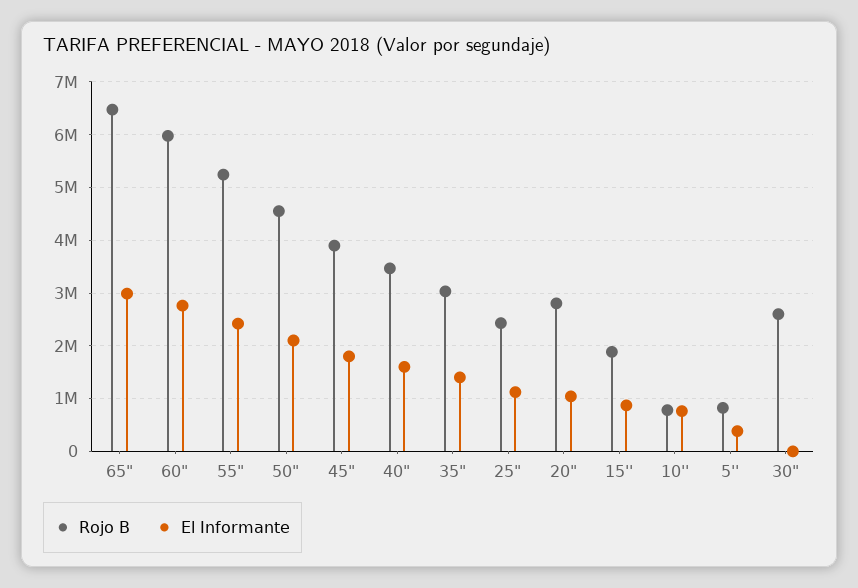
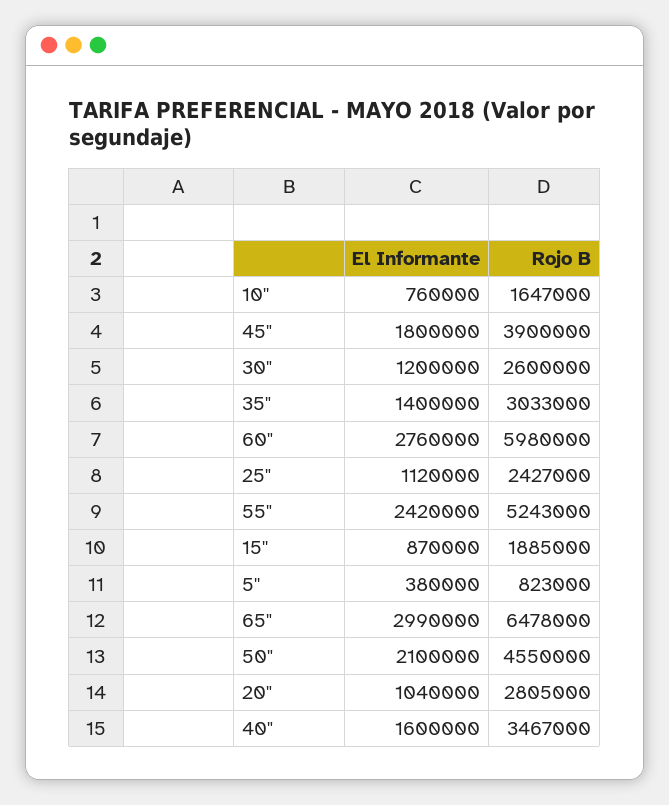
  {
    "Rojo B": {
      "65\"": 6478000,
      "60\"": 5980000,
      "55\"": 5243000,
      "50\"": 4550000,
      "45\"": 3900000,
      "40\"": 3467000,
      "35\"": 3033000,
      "25\"": 2427000,
      "20\"": 2805000,
      "15''": 1885000,
-     "10''": 800000,
+     "10''": 1647000,
      "5''": 823000,
      "30\"": 2600000
    },
    "El Informante": {
      "65\"": 2990000,
      "60\"": 2760000,
      "55\"": 2420000,
      "50\"": 2100000,
      "45\"": 1800000,
      "40\"": 1600000,
      "35\"": 1400000,
      "25\"": 1120000,
      "20\"": 1040000,
      "15''": 870000,
      "10''": 760000,
      "5''": 380000,
-     "30\"": 0
+     "30\"": 1200000
    }
  }

